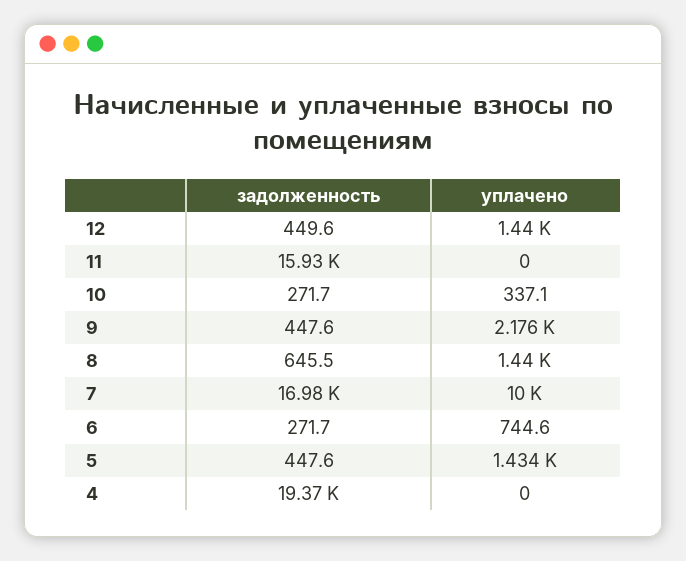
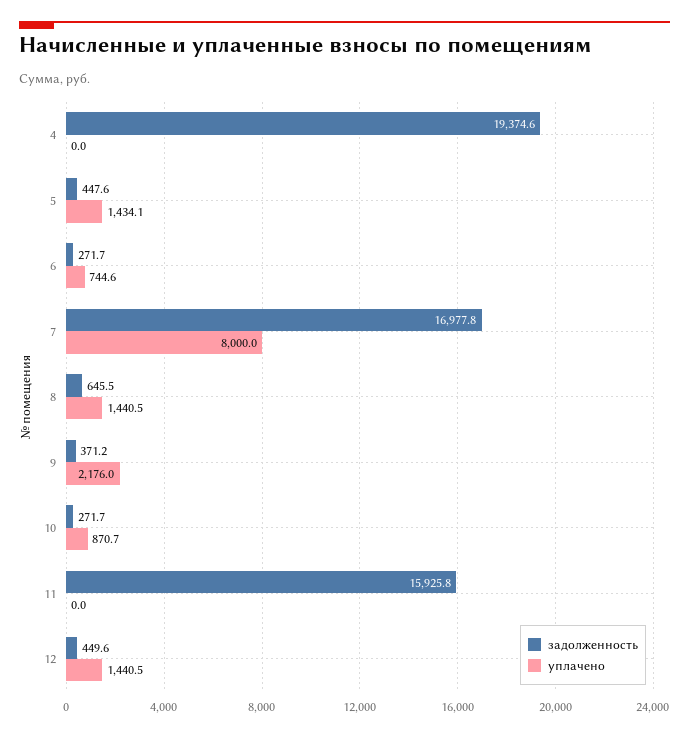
  {
    "задолженность": {
      "12": 449.6,
      "11": 15925.8,
      "10": 271.7,
-     "9": 447.6,
+     "9": 371.2,
      "8": 645.5,
      "7": 16977.8,
      "6": 271.7,
      "5": 447.6,
      "4": 19374.6
    },
    "уплачено": {
      "12": 1440.5,
      "11": 0,
-     "10": 337.1,
+     "10": 870.7,
      "9": 2176,
      "8": 1440.5,
-     "7": 10000,
+     "7": 8000,
      "6": 744.6,
      "5": 1434.1,
      "4": 0
    }
  }

